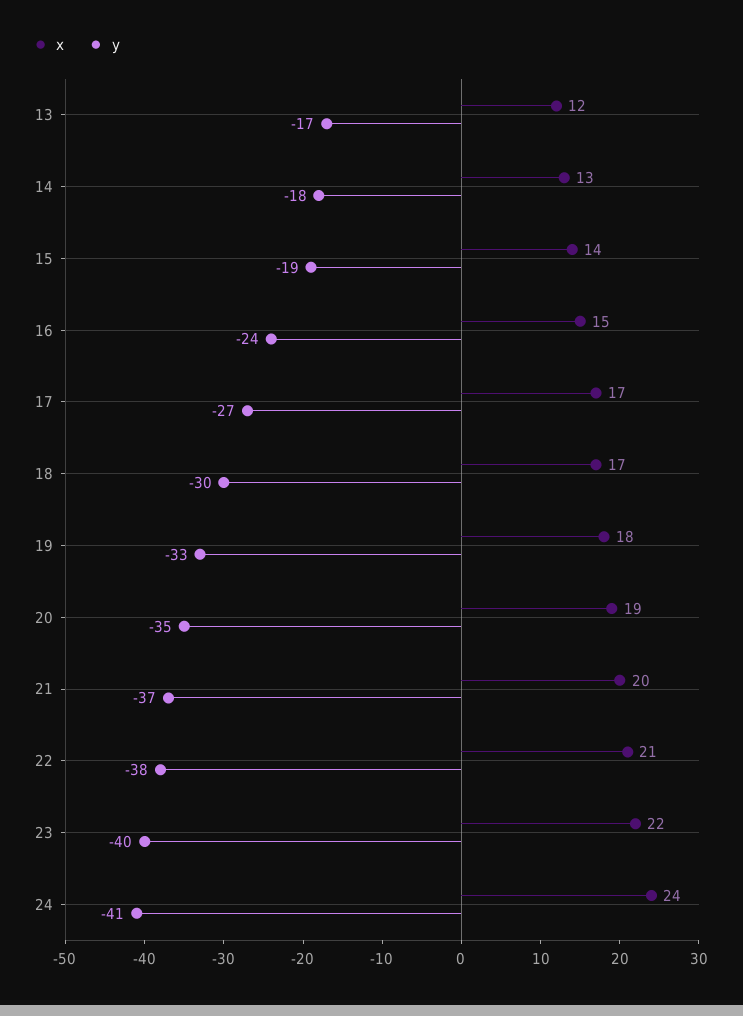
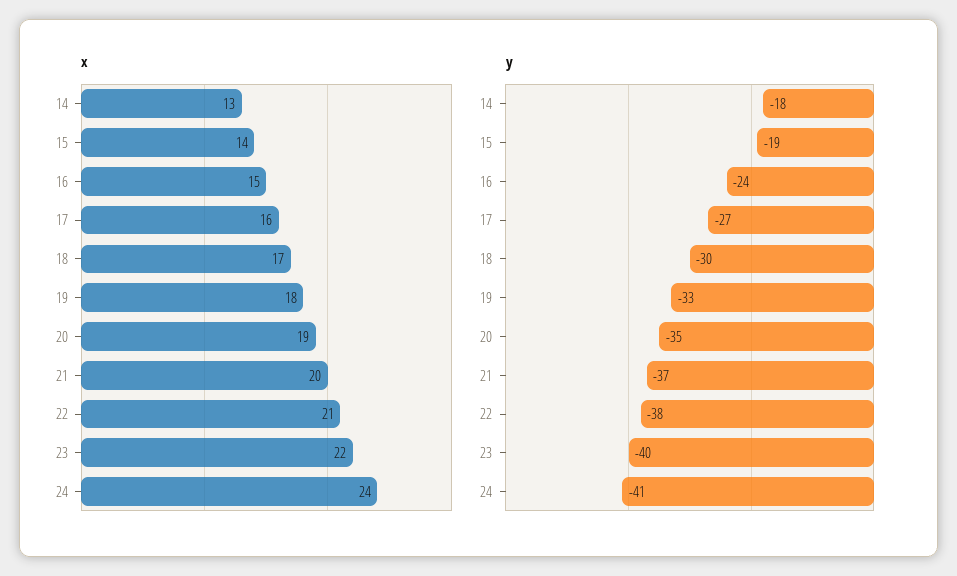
  {
    "x": {
-     "13": 12,
      "14": 13,
      "15": 14,
      "16": 15,
-     "17": 17,
+     "17": 16,
      "18": 17,
      "19": 18,
      "20": 19,
      "21": 20,
      "22": 21,
      "23": 22,
      "24": 24
    },
    "y": {
-     "13": -17,
      "14": -18,
      "15": -19,
      "16": -24,
      "17": -27,
      "18": -30,
      "19": -33,
      "20": -35,
      "21": -37,
      "22": -38,
      "23": -40,
      "24": -41
    }
  }

